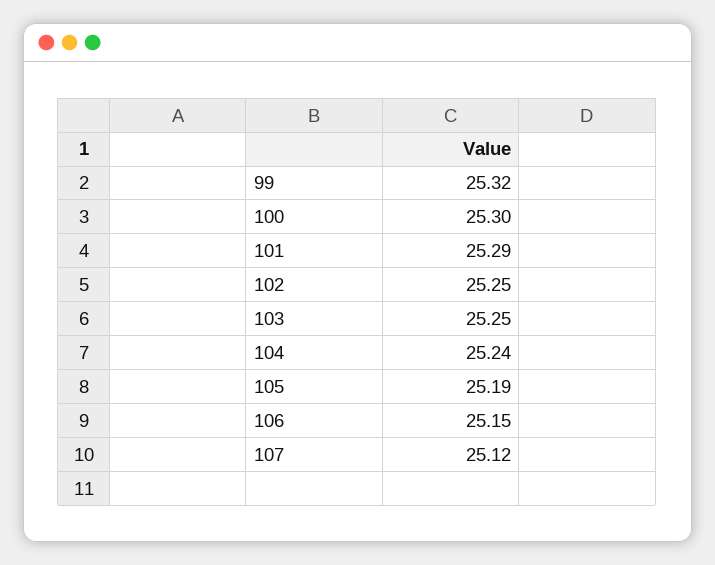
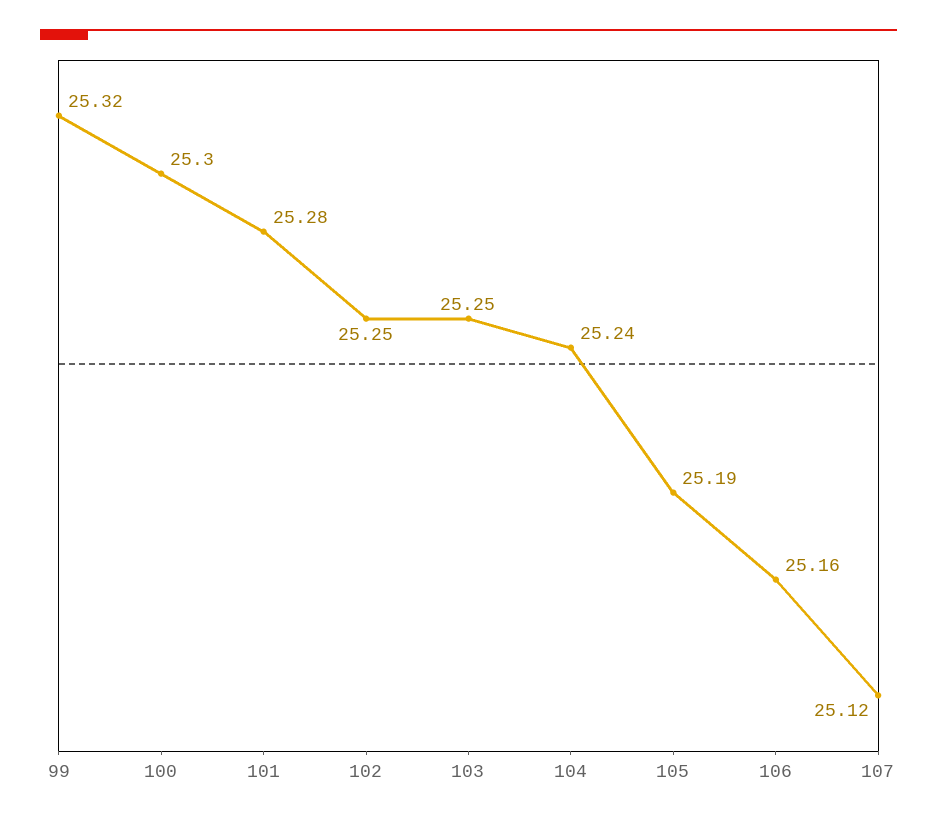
  {
    "99": 25.32,
    "100": 25.3,
-   "101": 25.29,
+   "101": 25.28,
    "102": 25.25,
    "103": 25.25,
    "104": 25.24,
    "105": 25.19,
-   "106": 25.15,
+   "106": 25.16,
    "107": 25.12
  }

